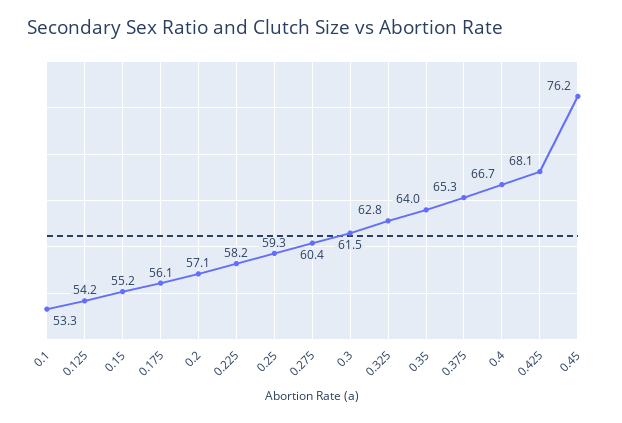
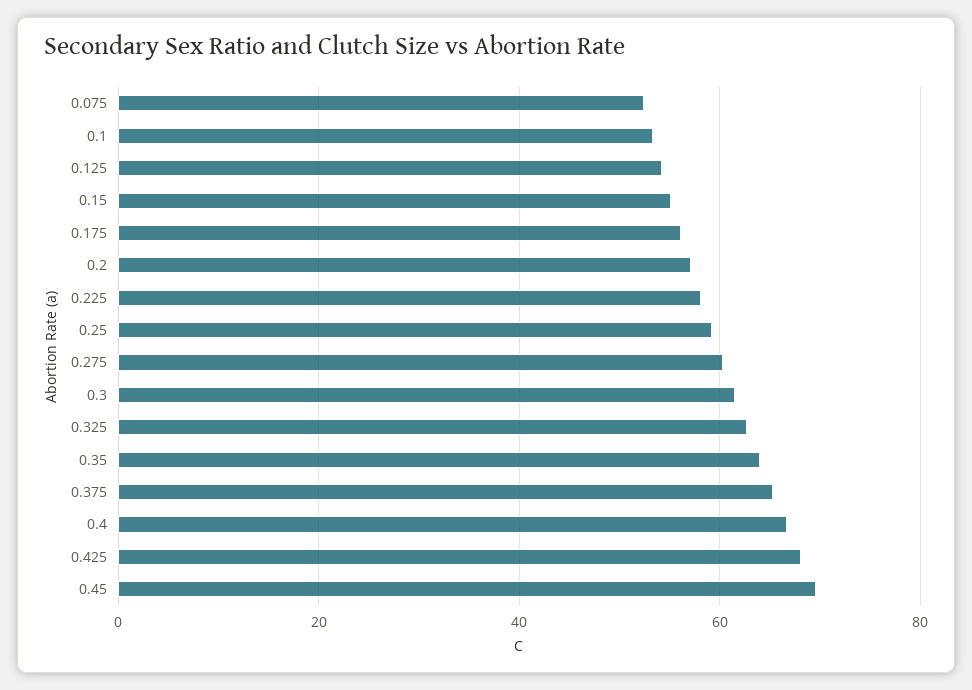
  {
    "0.1": 53.3,
    "0.125": 54.2,
    "0.15": 55.2,
    "0.175": 56.1,
    "0.2": 57.1,
    "0.225": 58.2,
    "0.25": 59.3,
    "0.275": 60.4,
    "0.3": 61.5,
    "0.325": 62.8,
    "0.35": 64,
    "0.375": 65.3,
    "0.4": 66.7,
    "0.425": 68.1,
-   "0.45": 76.2
+   "0.45": 70,
+   "0.075": 52
  }

